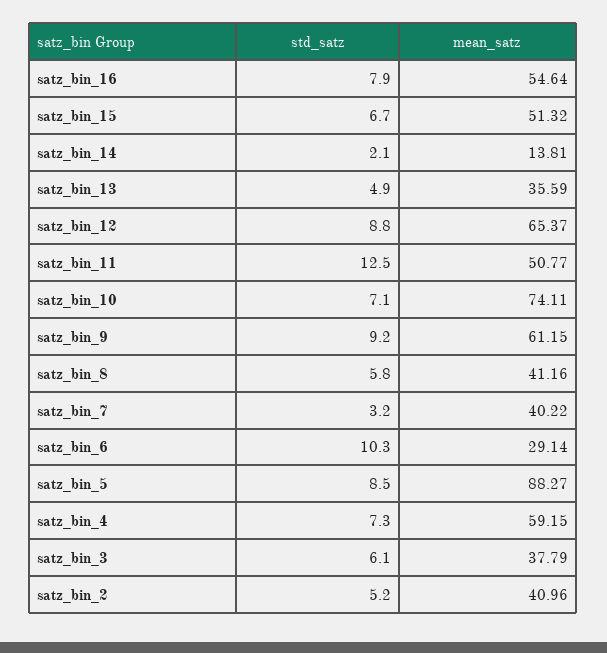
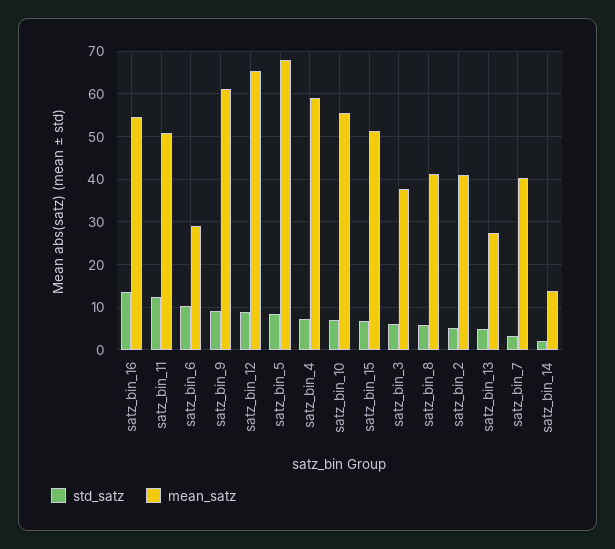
  {
    "std_satz": {
-     "satz_bin_16": 7.9,
+     "satz_bin_16": 14,
      "satz_bin_15": 6.7,
      "satz_bin_14": 2.1,
      "satz_bin_13": 4.9,
      "satz_bin_12": 8.8,
      "satz_bin_11": 12.5,
      "satz_bin_10": 7.1,
      "satz_bin_9": 9.2,
      "satz_bin_8": 5.8,
      "satz_bin_7": 3.2,
      "satz_bin_6": 10.3,
      "satz_bin_5": 8.5,
      "satz_bin_4": 7.3,
      "satz_bin_3": 6.1,
      "satz_bin_2": 5.2
    },
    "mean_satz": {
      "satz_bin_16": 54.64,
      "satz_bin_15": 51.32,
      "satz_bin_14": 13.81,
-     "satz_bin_13": 35.59,
+     "satz_bin_13": 28,
      "satz_bin_12": 65.37,
      "satz_bin_11": 50.77,
-     "satz_bin_10": 74.11,
+     "satz_bin_10": 56,
      "satz_bin_9": 61.15,
      "satz_bin_8": 41.16,
      "satz_bin_7": 40.22,
      "satz_bin_6": 29.14,
-     "satz_bin_5": 88.27,
+     "satz_bin_5": 68,
      "satz_bin_4": 59.15,
      "satz_bin_3": 37.79,
      "satz_bin_2": 40.96
    }
  }

